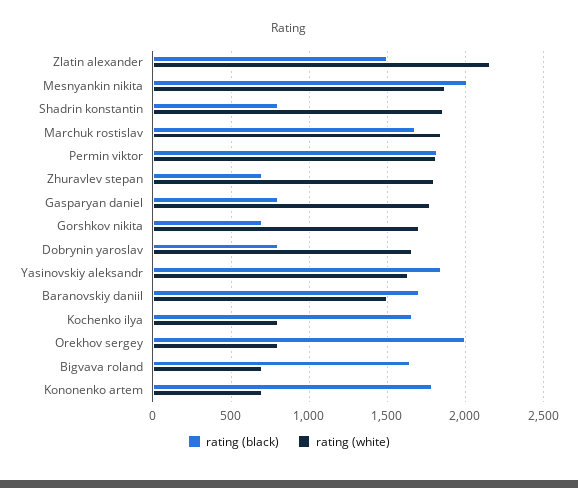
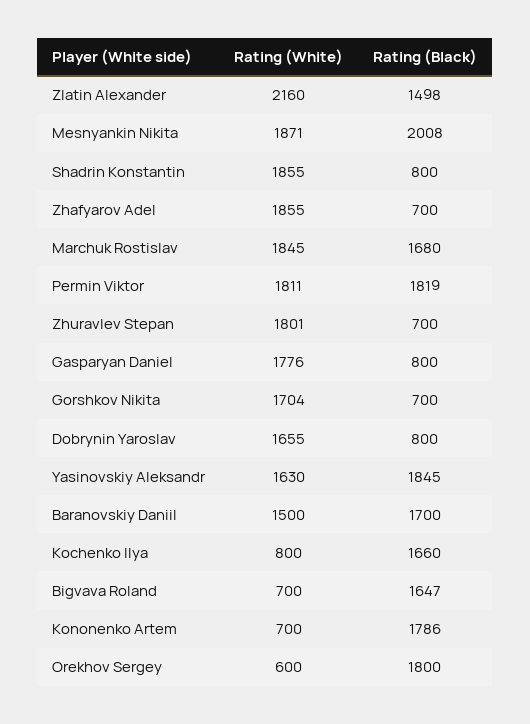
  {
    "rating (black)": {
      "Zlatin alexander": 1498,
      "Mesnyankin nikita": 2008,
      "Shadrin konstantin": 800,
      "Marchuk rostislav": 1680,
      "Permin viktor": 1819,
      "Zhuravlev stepan": 700,
      "Gasparyan daniel": 800,
      "Gorshkov nikita": 700,
      "Dobrynin yaroslav": 800,
      "Yasinovskiy aleksandr": 1845,
      "Baranovskiy daniil": 1700,
      "Kochenko ilya": 1660,
-     "Orekhov sergey": 2000,
+     "Orekhov sergey": 1800,
      "Bigvava roland": 1647,
-     "Kononenko artem": 1786
+     "Kononenko artem": 1786,
+     "Zhafyarov Adel": 700
    },
    "rating (white)": {
      "Zlatin alexander": 2160,
      "Mesnyankin nikita": 1871,
      "Shadrin konstantin": 1855,
      "Marchuk rostislav": 1845,
      "Permin viktor": 1811,
      "Zhuravlev stepan": 1801,
      "Gasparyan daniel": 1776,
      "Gorshkov nikita": 1704,
      "Dobrynin yaroslav": 1655,
      "Yasinovskiy aleksandr": 1630,
      "Baranovskiy daniil": 1500,
      "Kochenko ilya": 800,
-     "Orekhov sergey": 800,
+     "Orekhov sergey": 600,
      "Bigvava roland": 700,
-     "Kononenko artem": 700
+     "Kononenko artem": 700,
+     "Zhafyarov Adel": 1855
    }
  }

